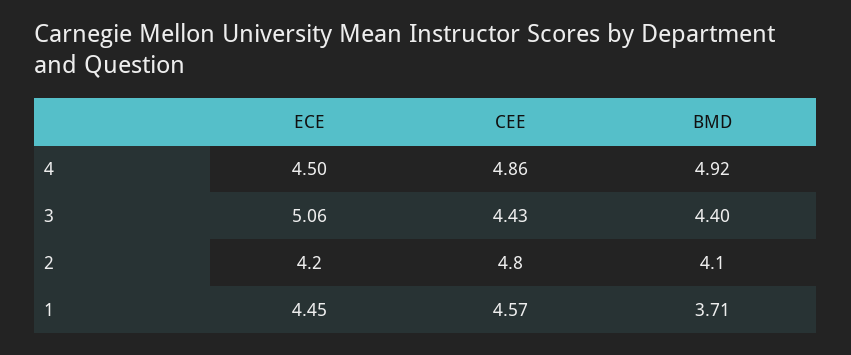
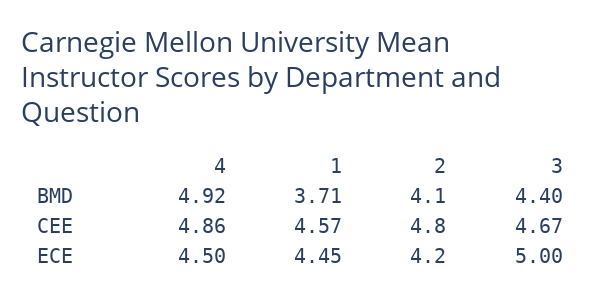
  {
    "ECE": {
      "4": 4.5,
-     "3": 5.06,
+     "3": 5,
      "2": 4.2,
      "1": 4.45
    },
    "CEE": {
      "4": 4.86,
-     "3": 4.43,
+     "3": 4.67,
      "2": 4.8,
      "1": 4.57
    },
    "BMD": {
      "4": 4.92,
      "3": 4.4,
      "2": 4.1,
      "1": 3.71
    }
  }

